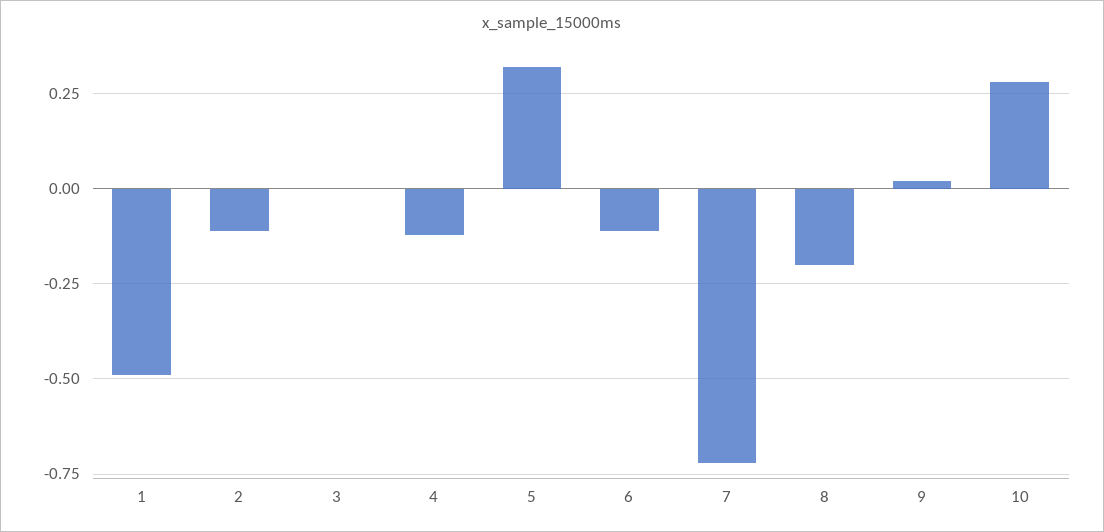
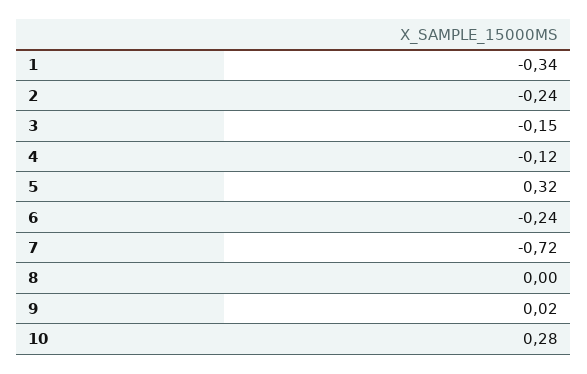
  {
-   "1": -0.5,
+   "1": -0.34,
-   "2": -0.1,
+   "2": -0.24,
-   "3": 0,
+   "3": -0.15,
    "4": -0.12,
    "5": 0.32,
-   "6": -0.1,
+   "6": -0.24,
    "7": -0.72,
-   "8": -0.2,
+   "8": 0,
    "9": 0.02,
    "10": 0.28
  }

